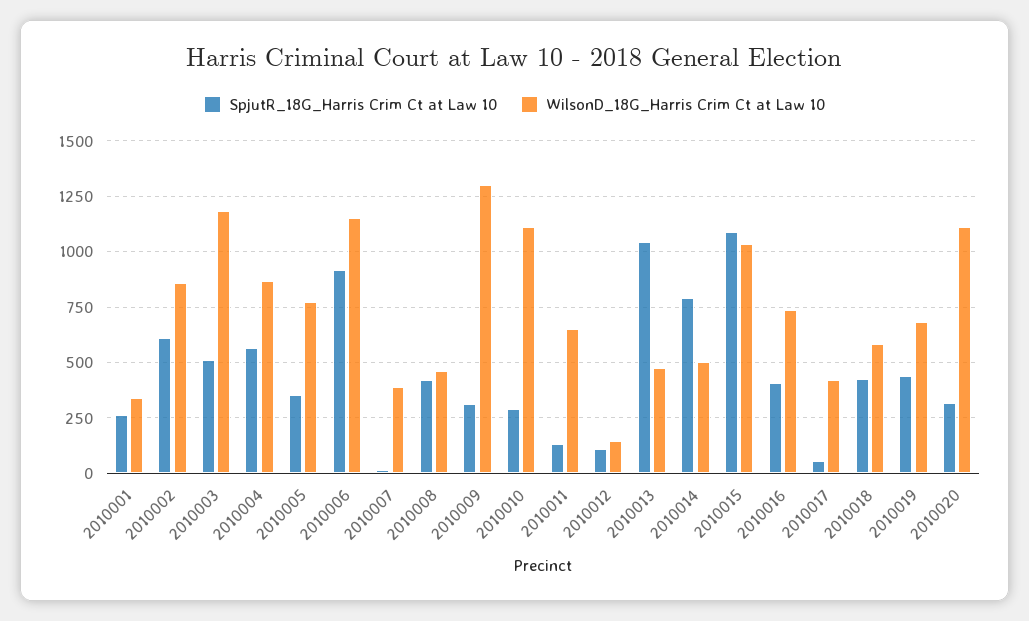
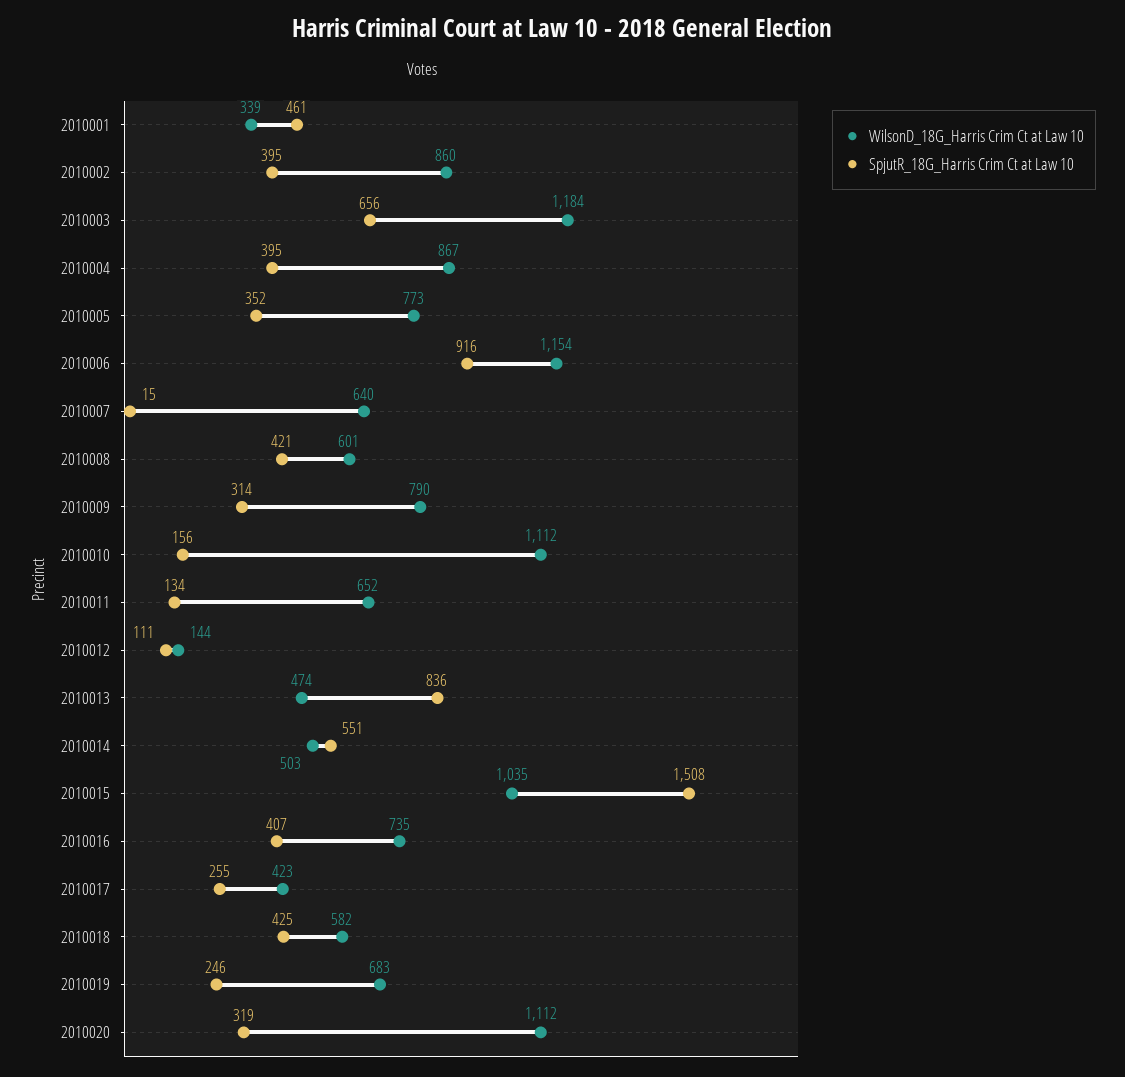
  {
    "SpjutR_18G_Harris Crim Ct at Law 10": {
-     "2010001": 250,
+     "2010001": 461,
-     "2010002": 600,
+     "2010002": 395,
-     "2010003": 500,
+     "2010003": 656,
-     "2010004": 550,
+     "2010004": 395,
      "2010005": 352,
      "2010006": 916,
      "2010007": 15,
      "2010008": 421,
      "2010009": 314,
-     "2010010": 300,
+     "2010010": 156,
      "2010011": 134,
      "2010012": 111,
-     "2010013": 1050,
+     "2010013": 836,
-     "2010014": 800,
+     "2010014": 551,
-     "2010015": 1100,
+     "2010015": 1508,
      "2010016": 407,
-     "2010017": 50,
+     "2010017": 255,
      "2010018": 425,
-     "2010019": 450,
+     "2010019": 246,
      "2010020": 319
    },
    "WilsonD_18G_Harris Crim Ct at Law 10": {
      "2010001": 339,
      "2010002": 860,
      "2010003": 1184,
      "2010004": 867,
      "2010005": 773,
      "2010006": 1154,
-     "2010007": 400,
+     "2010007": 640,
-     "2010008": 450,
+     "2010008": 601,
-     "2010009": 1300,
+     "2010009": 790,
      "2010010": 1112,
      "2010011": 652,
      "2010012": 144,
      "2010013": 474,
      "2010014": 503,
      "2010015": 1035,
      "2010016": 735,
      "2010017": 423,
      "2010018": 582,
      "2010019": 683,
      "2010020": 1112
    }
  }

